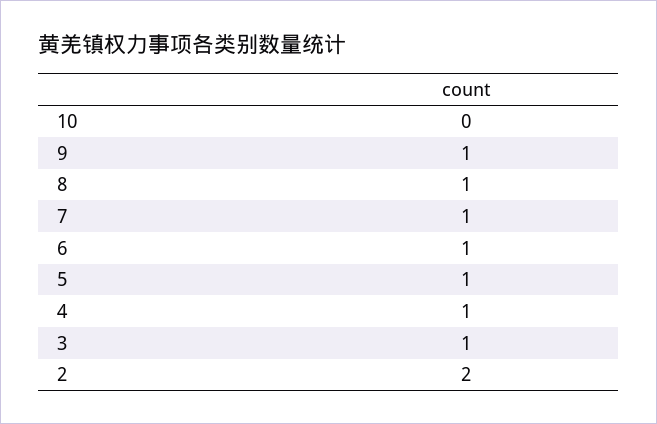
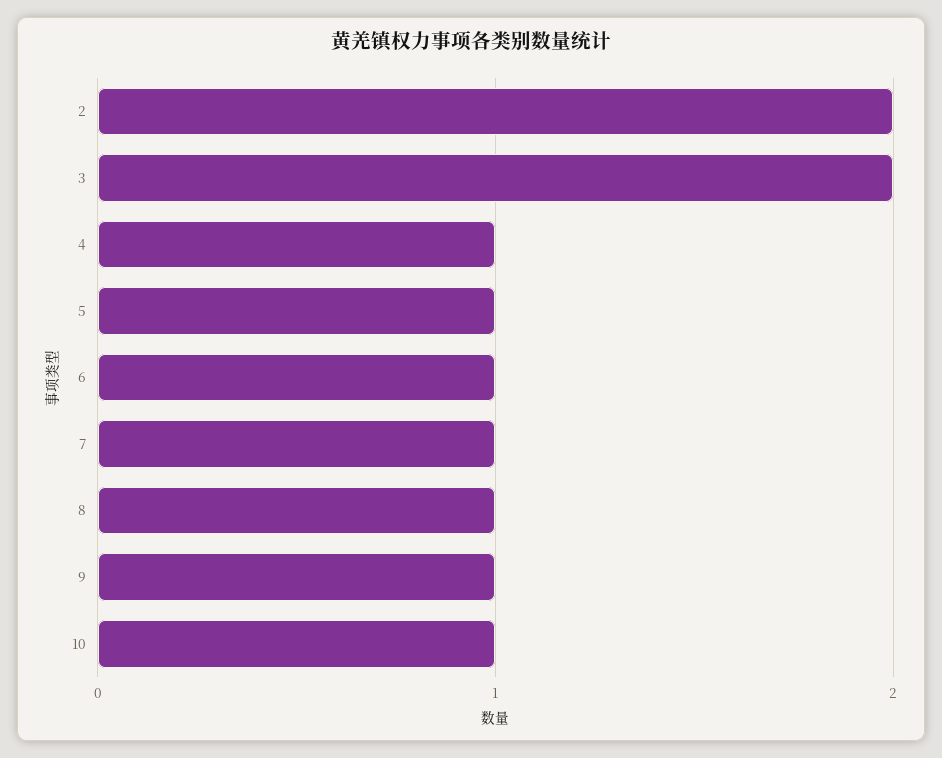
  {
-   "10": 0,
+   "10": 1,
    "9": 1,
    "8": 1,
    "7": 1,
    "6": 1,
    "5": 1,
    "4": 1,
-   "3": 1,
+   "3": 2,
    "2": 2
  }

